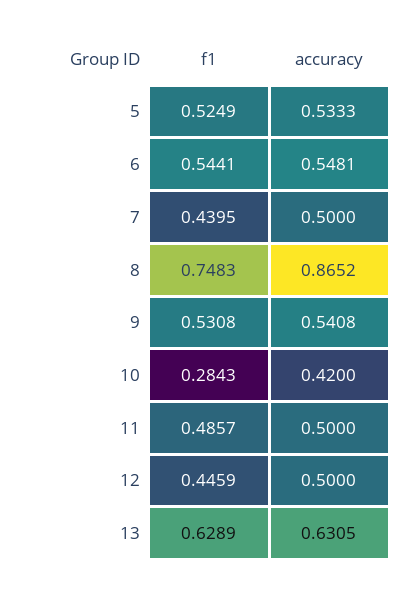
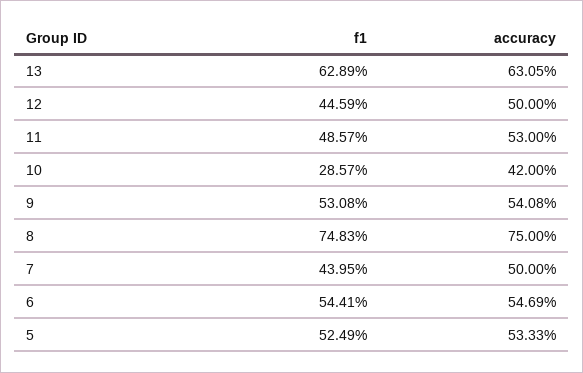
  {
    "f1": {
      "5": 0.5249,
      "6": 0.5441,
      "7": 0.4395,
      "8": 0.7483,
      "9": 0.5308,
-     "10": 0.2843,
+     "10": 0.2857,
      "11": 0.4857,
      "12": 0.4459,
      "13": 0.6289
    },
    "accuracy": {
      "5": 0.5333,
-     "6": 0.5481,
+     "6": 0.5469,
      "7": 0.5,
-     "8": 0.8652,
+     "8": 0.75,
      "9": 0.5408,
      "10": 0.42,
-     "11": 0.5,
+     "11": 0.53,
      "12": 0.5,
      "13": 0.6305
    }
  }

